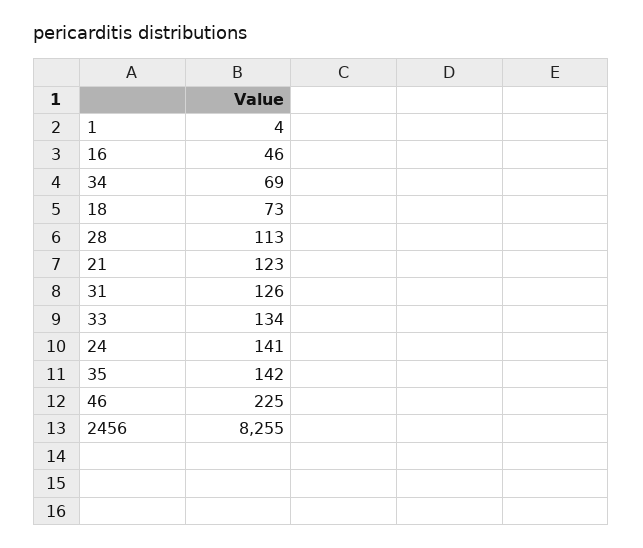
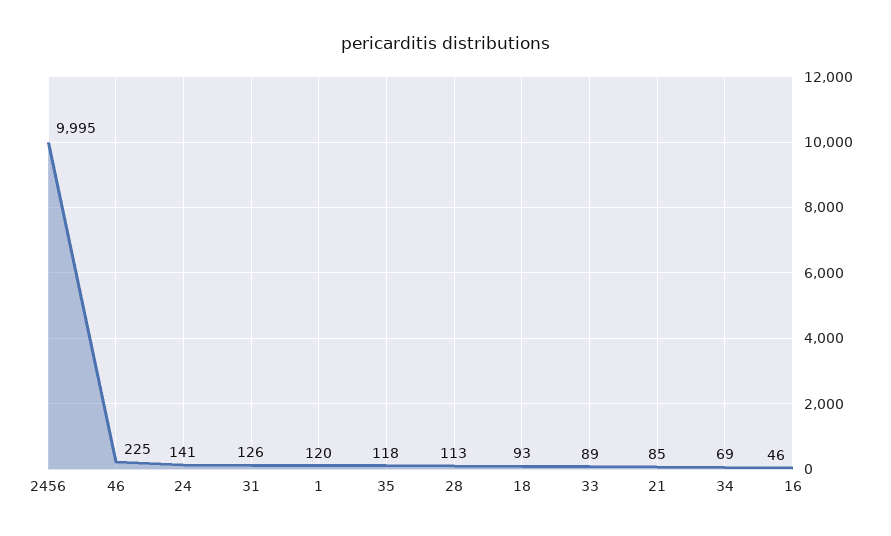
  {
-   "1": 4,
+   "1": 120,
    "16": 46,
    "34": 69,
-   "18": 73,
+   "18": 93,
    "28": 113,
-   "21": 123,
+   "21": 85,
    "31": 126,
-   "33": 134,
+   "33": 89,
    "24": 141,
-   "35": 142,
+   "35": 118,
    "46": 225,
-   "2456": 8255
+   "2456": 9995
  }

